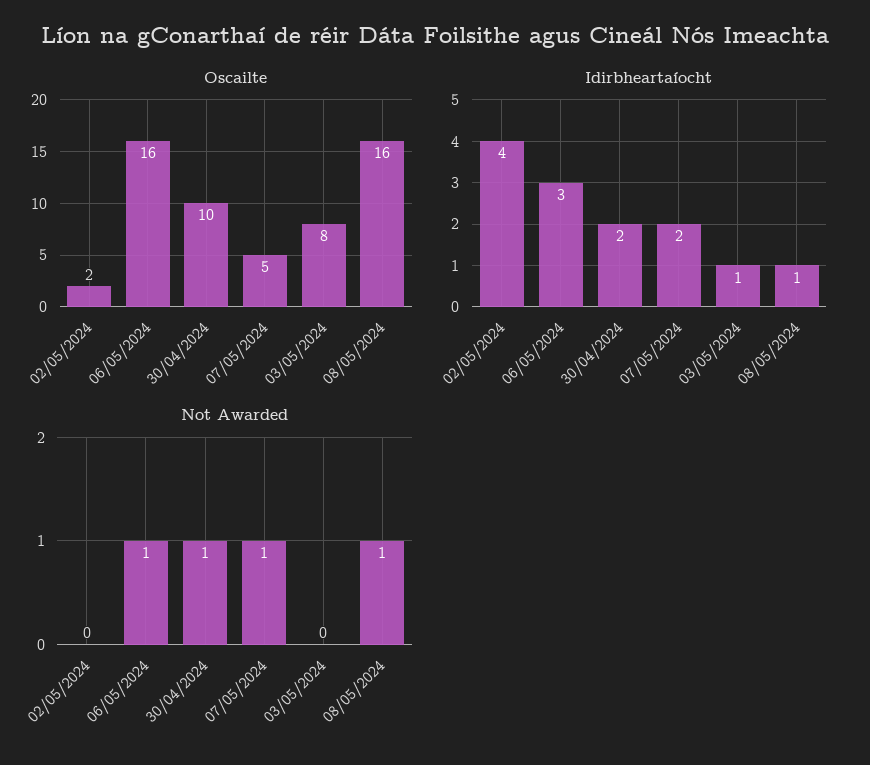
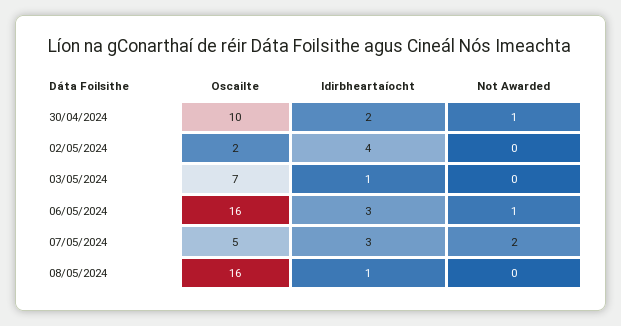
  {
    "Oscailte": {
      "02/05/2024": 2,
      "06/05/2024": 16,
      "30/04/2024": 10,
      "07/05/2024": 5,
-     "03/05/2024": 8,
+     "03/05/2024": 7,
      "08/05/2024": 16
    },
    "Idirbheartaíocht": {
      "02/05/2024": 4,
      "06/05/2024": 3,
      "30/04/2024": 2,
-     "07/05/2024": 2,
+     "07/05/2024": 3,
      "03/05/2024": 1,
      "08/05/2024": 1
    },
    "Not Awarded": {
      "02/05/2024": 0,
      "06/05/2024": 1,
      "30/04/2024": 1,
-     "07/05/2024": 1,
+     "07/05/2024": 2,
      "03/05/2024": 0,
-     "08/05/2024": 1
+     "08/05/2024": 0
    }
  }

